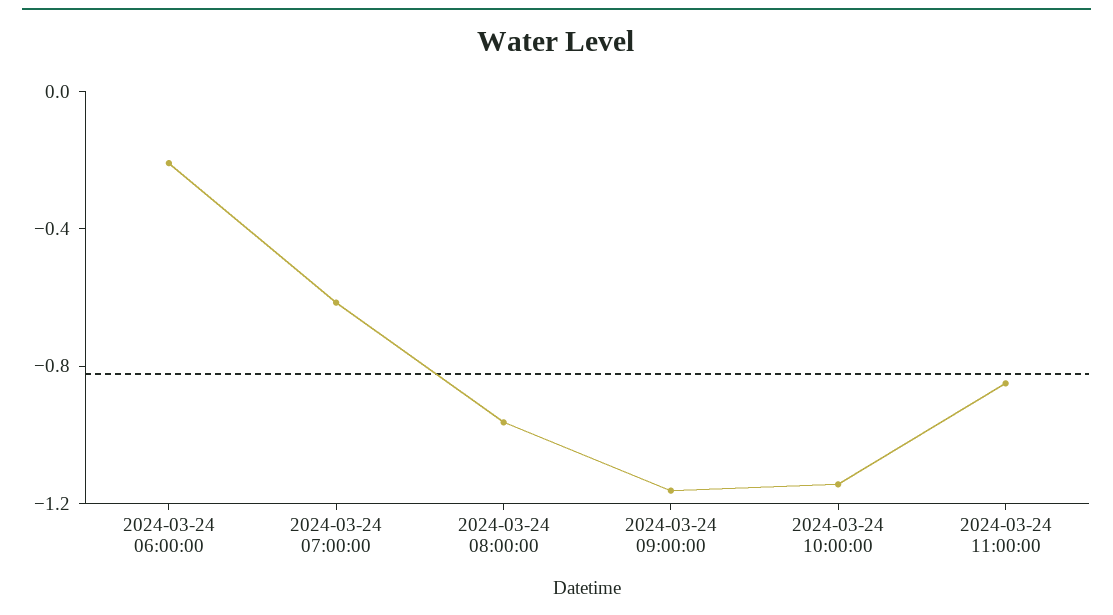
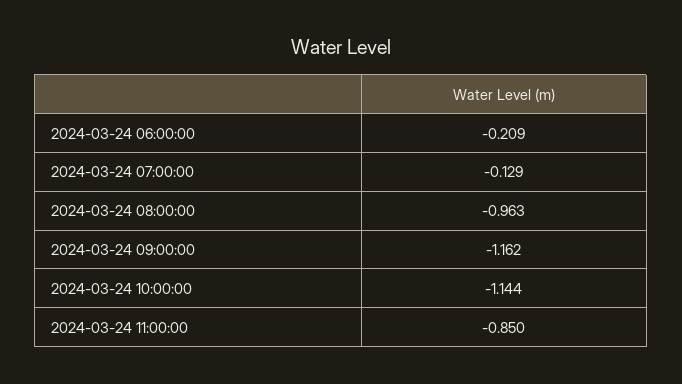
  {
    "2024-03-24 06:00:00": -0.209,
-   "2024-03-24 07:00:00": -0.6,
+   "2024-03-24 07:00:00": -0.129,
    "2024-03-24 08:00:00": -0.963,
    "2024-03-24 09:00:00": -1.162,
    "2024-03-24 10:00:00": -1.144,
    "2024-03-24 11:00:00": -0.85
  }

